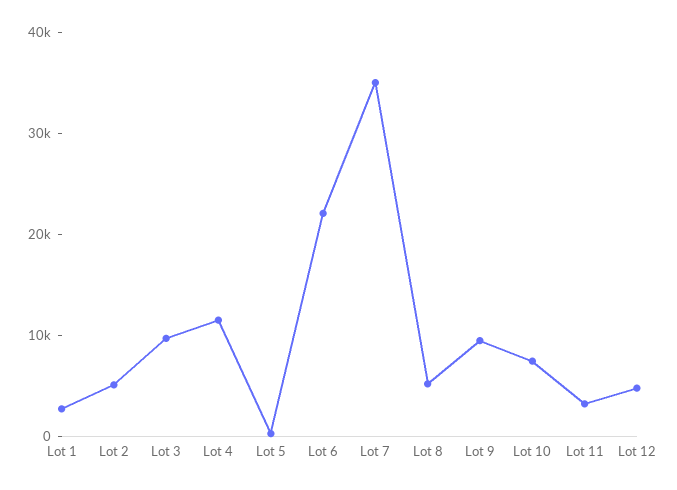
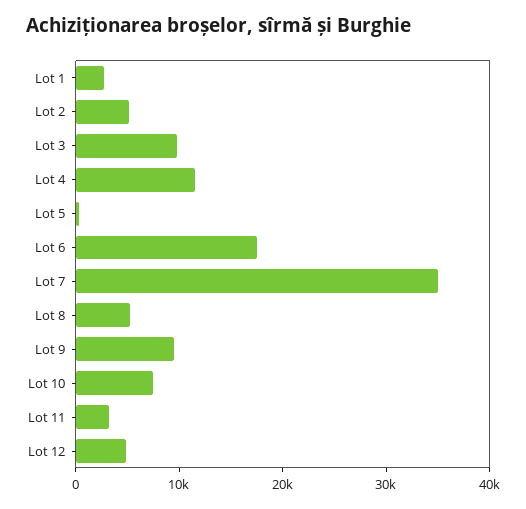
  {
    "Lot 1": 2000,
    "Lot 2": 6000,
    "Lot 3": 10000,
    "Lot 4": 12000,
    "Lot 5": 0,
-   "Lot 6": 22000,
+   "Lot 6": 18000,
    "Lot 7": 36000,
    "Lot 8": 6000,
    "Lot 9": 10000,
    "Lot 10": 8000,
    "Lot 11": 4000,
    "Lot 12": 4000
  }

